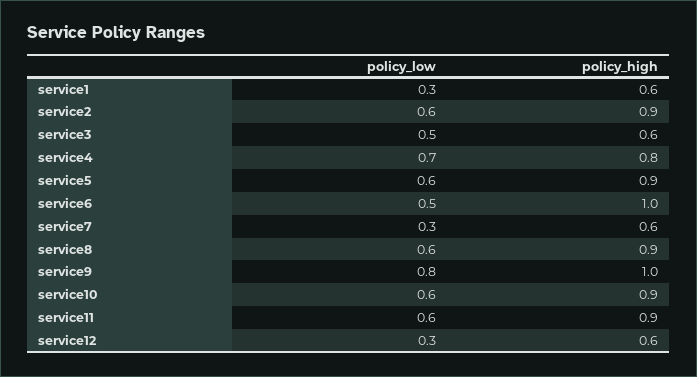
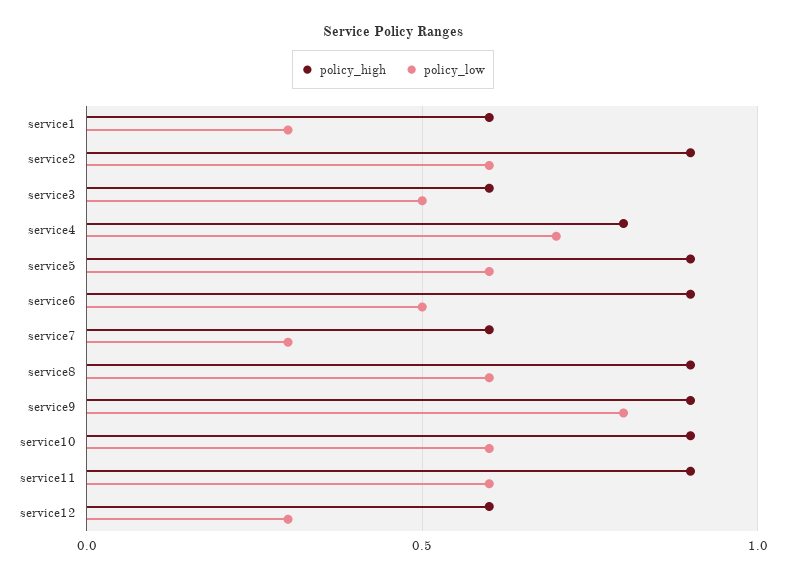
  {
    "policy_low": {
      "service1": 0.3,
      "service2": 0.6,
      "service3": 0.5,
      "service4": 0.7,
      "service5": 0.6,
      "service6": 0.5,
      "service7": 0.3,
      "service8": 0.6,
      "service9": 0.8,
      "service10": 0.6,
      "service11": 0.6,
      "service12": 0.3
    },
    "policy_high": {
      "service1": 0.6,
      "service2": 0.9,
      "service3": 0.6,
      "service4": 0.8,
      "service5": 0.9,
-     "service6": 1,
+     "service6": 0.9,
      "service7": 0.6,
      "service8": 0.9,
-     "service9": 1,
+     "service9": 0.9,
      "service10": 0.9,
      "service11": 0.9,
      "service12": 0.6
    }
  }

